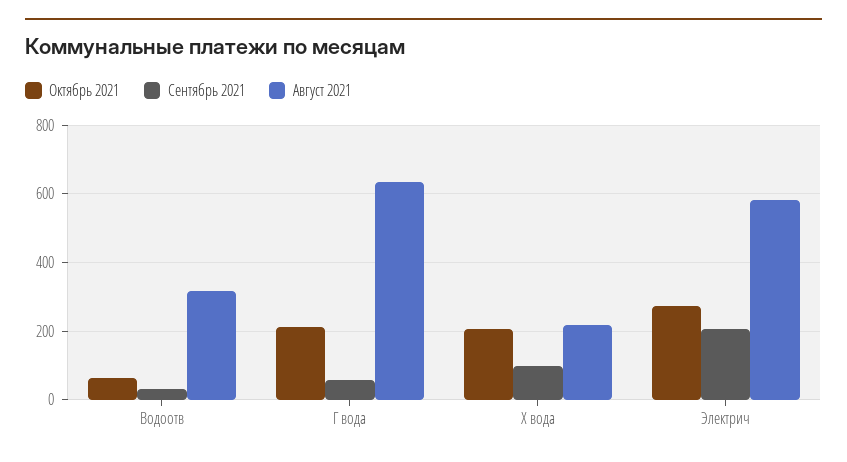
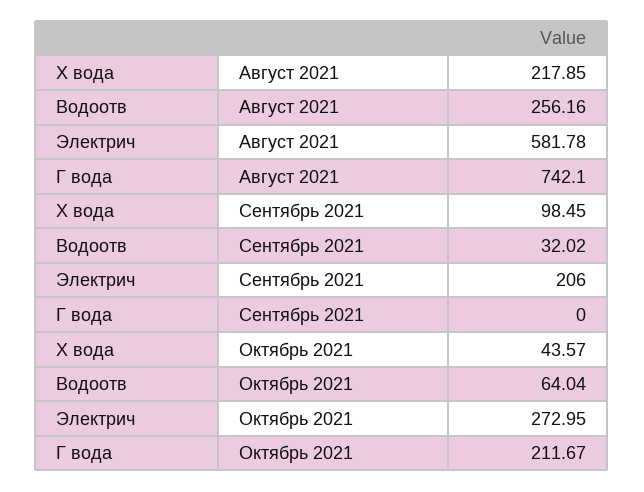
  {
    "Октябрь 2021": {
      "Водоотв": 64.04,
      "Г вода": 211.67,
-     "Х вода": 200,
+     "Х вода": 43.57,
      "Электрич": 272.95
    },
    "Сентябрь 2021": {
      "Водоотв": 32.02,
-     "Г вода": 60,
+     "Г вода": 0,
      "Х вода": 98.45,
      "Электрич": 206
    },
    "Август 2021": {
-     "Водоотв": 320,
+     "Водоотв": 256.16,
-     "Г вода": 640,
+     "Г вода": 742.1,
      "Х вода": 217.85,
      "Электрич": 581.78
    }
  }

